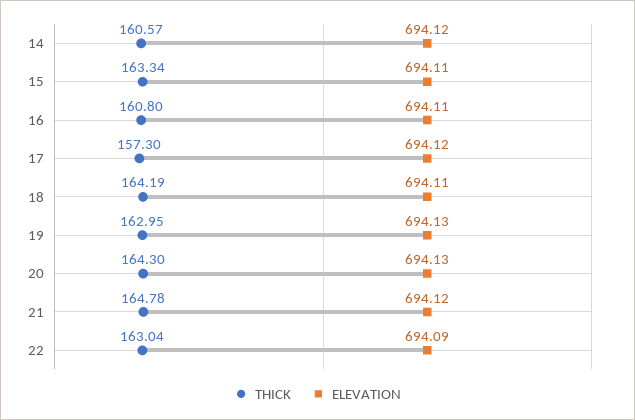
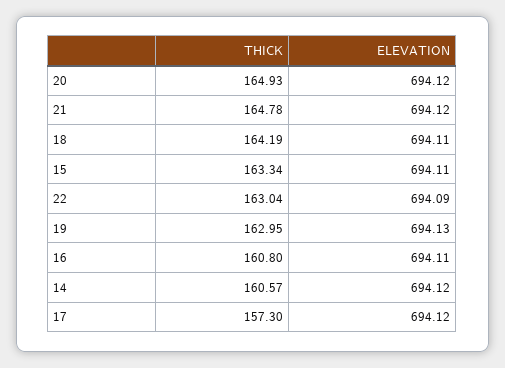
  {
    "THICK": {
      "14": 160.57,
      "15": 163.34,
      "16": 160.8,
      "17": 157.3,
      "18": 164.19,
      "19": 162.95,
-     "20": 164.3,
+     "20": 164.93,
      "21": 164.78,
      "22": 163.04
    },
    "ELEVATION": {
      "14": 694.12,
      "15": 694.11,
      "16": 694.11,
      "17": 694.12,
      "18": 694.11,
      "19": 694.13,
-     "20": 694.13,
+     "20": 694.12,
      "21": 694.12,
      "22": 694.09
    }
  }

